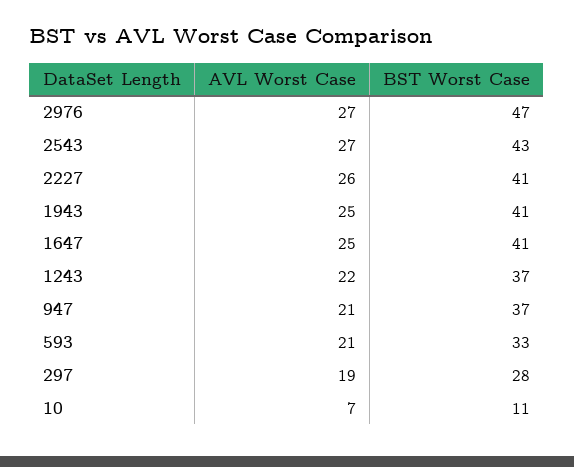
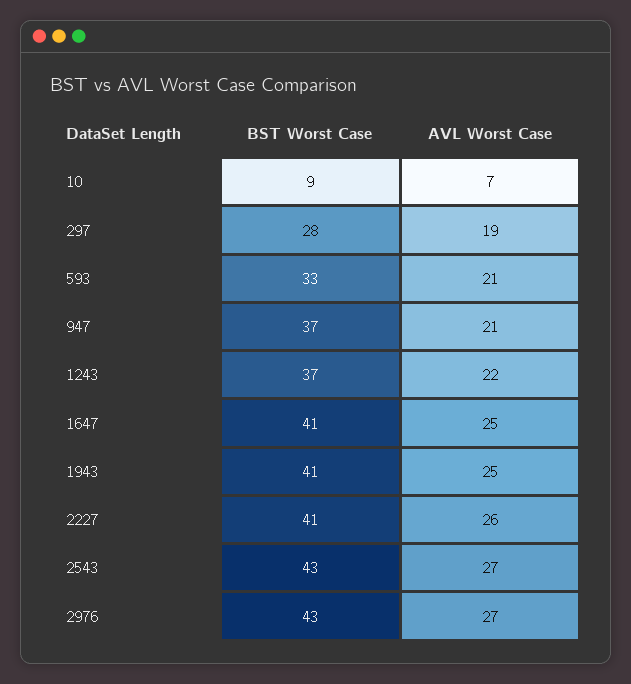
  {
    "AVL Worst Case": {
      "2976": 27,
      "2543": 27,
      "2227": 26,
      "1943": 25,
      "1647": 25,
      "1243": 22,
      "947": 21,
      "593": 21,
      "297": 19,
      "10": 7
    },
    "BST Worst Case": {
-     "2976": 47,
+     "2976": 43,
      "2543": 43,
      "2227": 41,
      "1943": 41,
      "1647": 41,
      "1243": 37,
      "947": 37,
      "593": 33,
      "297": 28,
-     "10": 11
+     "10": 9
    }
  }

